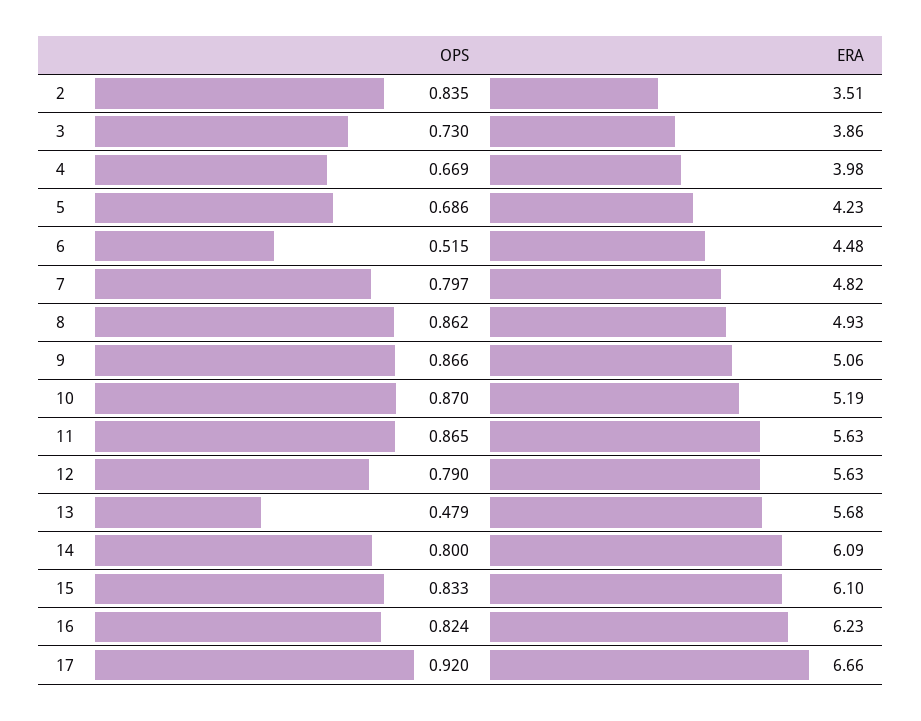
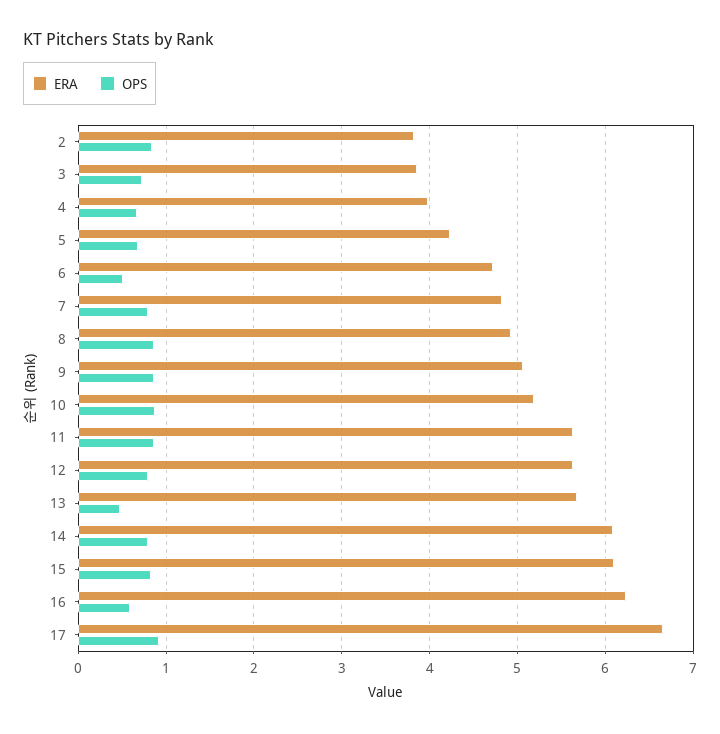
  {
    "OPS": {
      "2": 0.835,
      "3": 0.73,
      "4": 0.669,
      "5": 0.686,
      "6": 0.515,
      "7": 0.797,
      "8": 0.862,
      "9": 0.866,
      "10": 0.87,
      "11": 0.865,
      "12": 0.79,
      "13": 0.479,
      "14": 0.8,
      "15": 0.833,
-     "16": 0.824,
+     "16": 0.6,
      "17": 0.92
    },
    "ERA": {
-     "2": 3.51,
+     "2": 3.8,
      "3": 3.86,
      "4": 3.98,
      "5": 4.23,
-     "6": 4.48,
+     "6": 4.7,
      "7": 4.82,
      "8": 4.93,
      "9": 5.06,
      "10": 5.19,
      "11": 5.63,
      "12": 5.63,
      "13": 5.68,
      "14": 6.09,
      "15": 6.1,
      "16": 6.23,
      "17": 6.66
    }
  }

